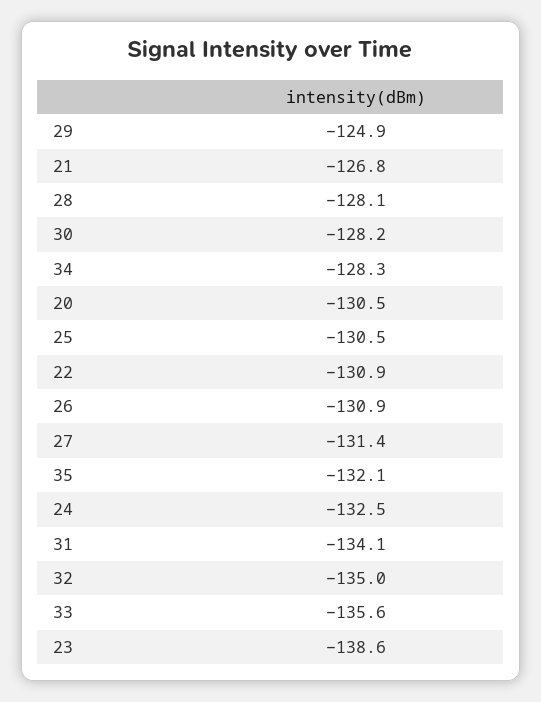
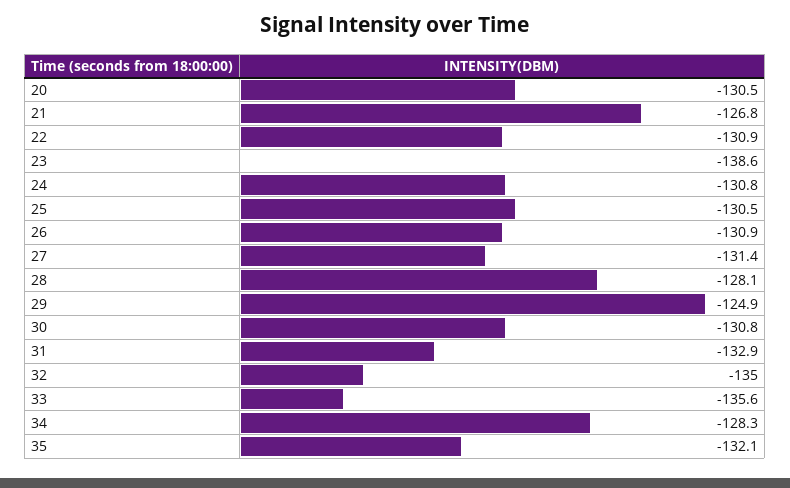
  {
    "29": -124.9,
    "21": -126.8,
    "28": -128.1,
-   "30": -128.2,
+   "30": -130.8,
    "34": -128.3,
    "20": -130.5,
    "25": -130.5,
    "22": -130.9,
    "26": -130.9,
    "27": -131.4,
    "35": -132.1,
-   "24": -132.5,
+   "24": -130.8,
-   "31": -134.1,
+   "31": -132.9,
    "32": -135,
    "33": -135.6,
    "23": -138.6
  }

